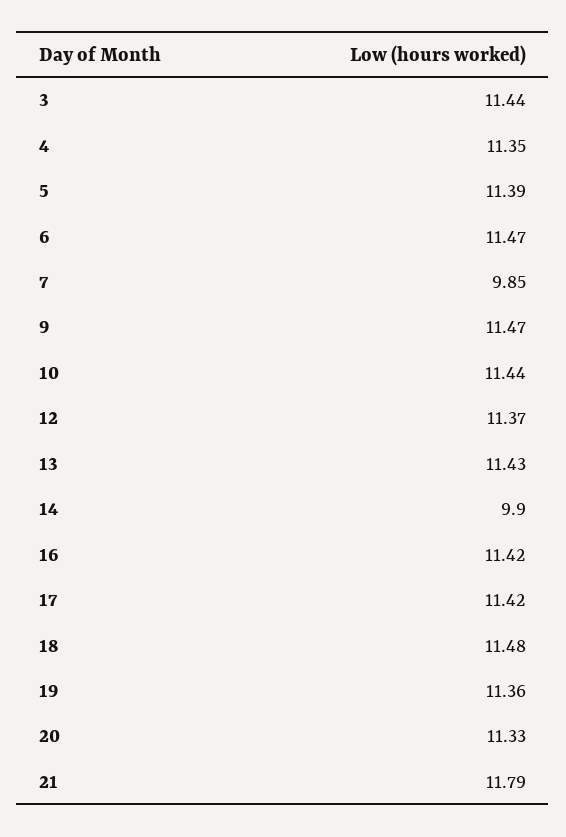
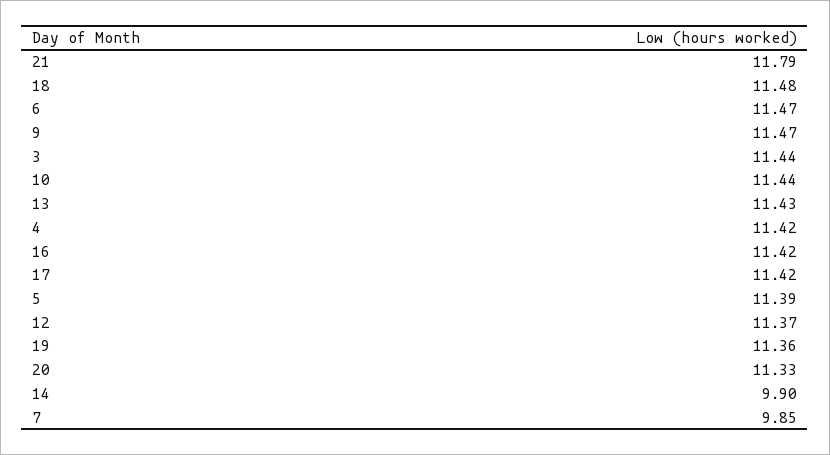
  {
    "3": 11.44,
-   "4": 11.35,
+   "4": 11.42,
    "5": 11.39,
    "6": 11.47,
    "7": 9.85,
    "9": 11.47,
    "10": 11.44,
    "12": 11.37,
    "13": 11.43,
    "14": 9.9,
    "16": 11.42,
    "17": 11.42,
    "18": 11.48,
    "19": 11.36,
    "20": 11.33,
    "21": 11.79
  }

